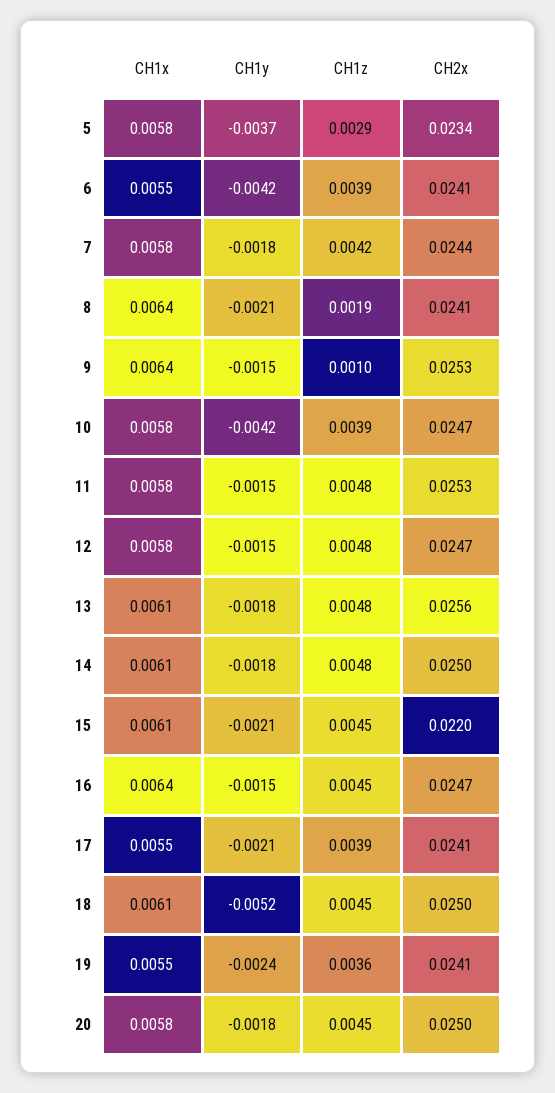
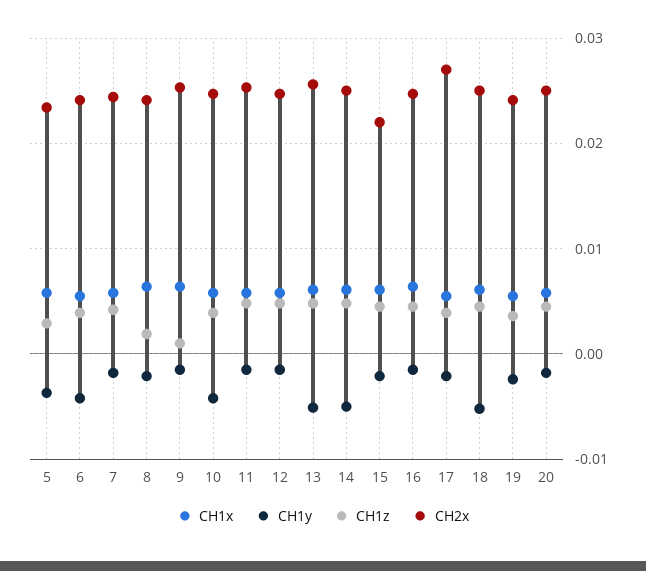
  {
    "CH1x": {
      "5": 0.0058,
      "6": 0.0055,
      "7": 0.0058,
      "8": 0.0064,
      "9": 0.0064,
      "10": 0.0058,
      "11": 0.0058,
      "12": 0.0058,
      "13": 0.0061,
      "14": 0.0061,
      "15": 0.0061,
      "16": 0.0064,
      "17": 0.0055,
      "18": 0.0061,
      "19": 0.0055,
      "20": 0.0058
    },
    "CH1y": {
      "5": -0.0037,
      "6": -0.0042,
      "7": -0.0018,
      "8": -0.0021,
      "9": -0.0015,
      "10": -0.0042,
      "11": -0.0015,
      "12": -0.0015,
-     "13": -0.0018,
+     "13": -0.005,
-     "14": -0.0018,
+     "14": -0.005,
      "15": -0.0021,
      "16": -0.0015,
      "17": -0.0021,
      "18": -0.0052,
      "19": -0.0024,
      "20": -0.0018
    },
    "CH1z": {
      "5": 0.0029,
      "6": 0.0039,
      "7": 0.0042,
      "8": 0.0019,
      "9": 0.001,
      "10": 0.0039,
      "11": 0.0048,
      "12": 0.0048,
      "13": 0.0048,
      "14": 0.0048,
      "15": 0.0045,
      "16": 0.0045,
      "17": 0.0039,
      "18": 0.0045,
      "19": 0.0036,
      "20": 0.0045
    },
    "CH2x": {
      "5": 0.0234,
      "6": 0.0241,
      "7": 0.0244,
      "8": 0.0241,
      "9": 0.0253,
      "10": 0.0247,
      "11": 0.0253,
      "12": 0.0247,
      "13": 0.0256,
      "14": 0.025,
      "15": 0.022,
      "16": 0.0247,
-     "17": 0.0241,
+     "17": 0.027,
      "18": 0.025,
      "19": 0.0241,
      "20": 0.025
    }
  }

